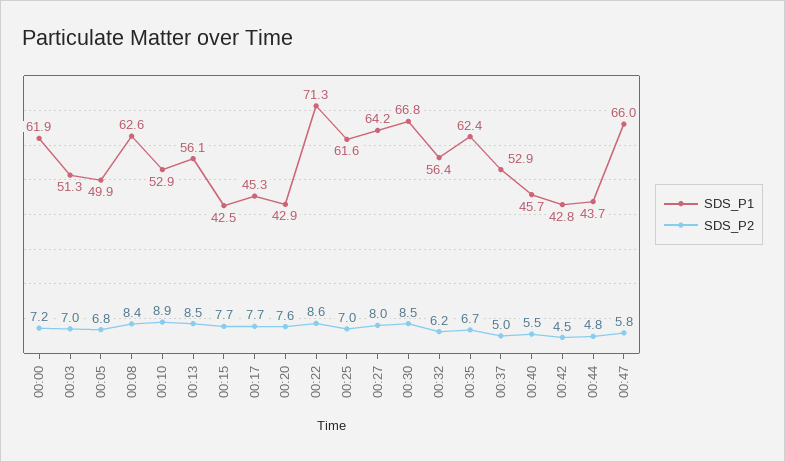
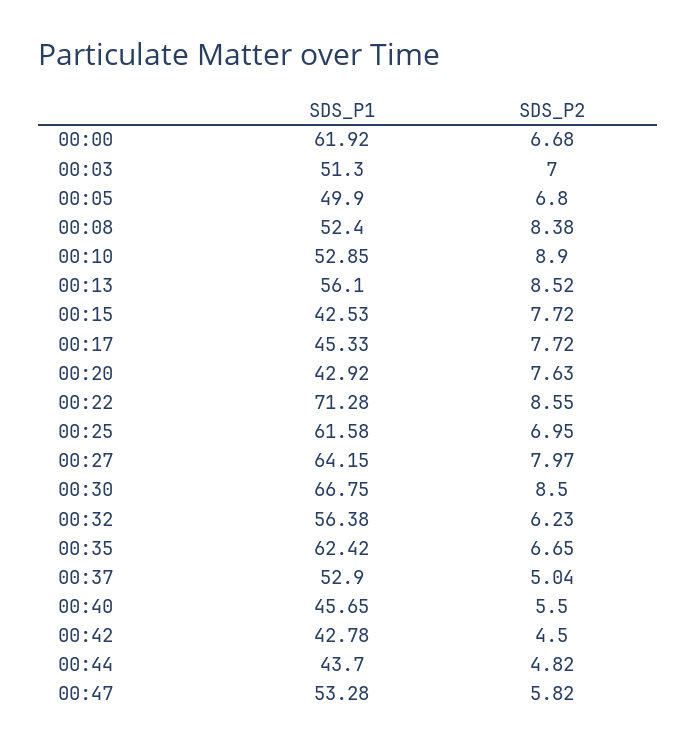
  {
    "SDS_P1": {
      "00:00": 61.92,
      "00:03": 51.3,
      "00:05": 49.9,
-     "00:08": 62.6,
+     "00:08": 52.4,
      "00:10": 52.85,
      "00:13": 56.1,
      "00:15": 42.53,
      "00:17": 45.33,
      "00:20": 42.92,
      "00:22": 71.28,
      "00:25": 61.58,
      "00:27": 64.15,
      "00:30": 66.75,
      "00:32": 56.38,
      "00:35": 62.42,
      "00:37": 52.9,
      "00:40": 45.65,
      "00:42": 42.78,
      "00:44": 43.7,
-     "00:47": 66
+     "00:47": 53.28
    },
    "SDS_P2": {
-     "00:00": 7.2,
+     "00:00": 6.68,
      "00:03": 7,
      "00:05": 6.8,
      "00:08": 8.38,
      "00:10": 8.9,
      "00:13": 8.52,
      "00:15": 7.72,
      "00:17": 7.72,
      "00:20": 7.63,
      "00:22": 8.55,
      "00:25": 6.95,
      "00:27": 7.97,
      "00:30": 8.5,
      "00:32": 6.23,
      "00:35": 6.65,
      "00:37": 5.04,
      "00:40": 5.5,
      "00:42": 4.5,
      "00:44": 4.82,
      "00:47": 5.82
    }
  }

